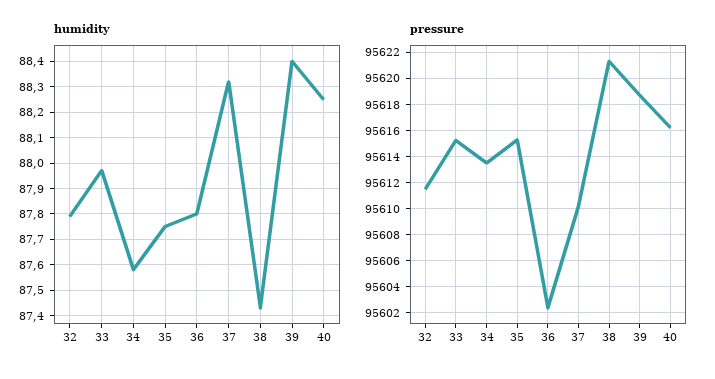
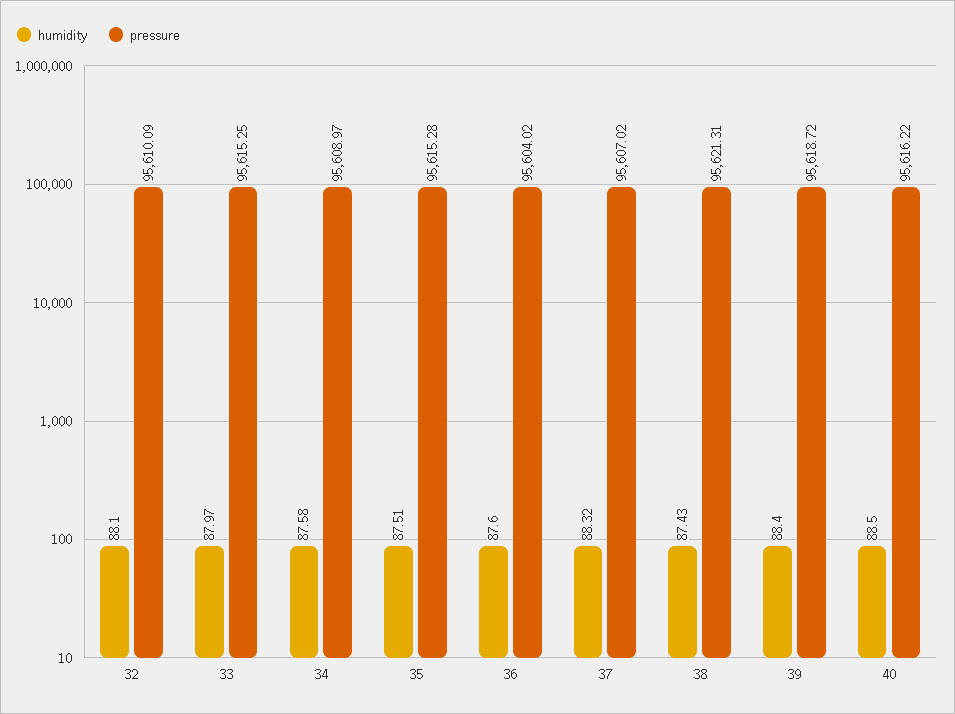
  {
    "humidity": {
-     "32": 87.8,
+     "32": 88.1,
      "33": 87.97,
      "34": 87.58,
-     "35": 87.75,
+     "35": 87.51,
-     "36": 87.8,
+     "36": 87.6,
      "37": 88.32,
      "38": 87.43,
      "39": 88.4,
-     "40": 88.25
+     "40": 88.5
    },
    "pressure": {
-     "32": 95611.5,
+     "32": 95610.09,
      "33": 95615.25,
-     "34": 95613.5,
+     "34": 95608.97,
      "35": 95615.28,
-     "36": 95602.5,
+     "36": 95604.02,
-     "37": 95610,
+     "37": 95607.02,
      "38": 95621.31,
      "39": 95618.72,
      "40": 95616.22
    }
  }

